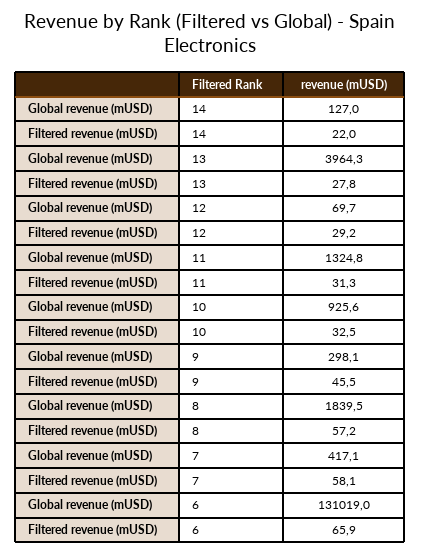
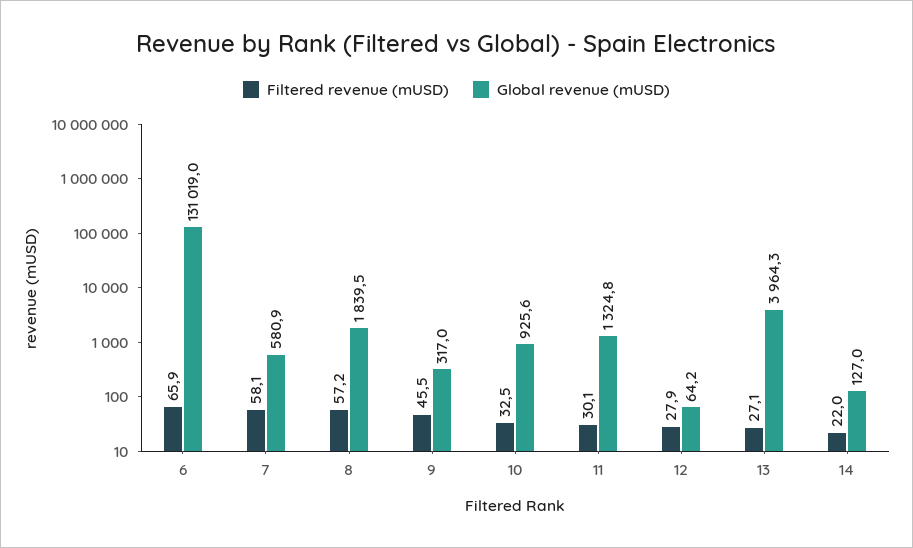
  {
    "Global revenue (mUSD)": {
      "14": 127,
      "13": 3964.3,
-     "12": 69.7,
+     "12": 64.2,
      "11": 1324.8,
      "10": 925.6,
-     "9": 298.1,
+     "9": 317,
      "8": 1839.5,
-     "7": 417.1,
+     "7": 580.9,
      "6": 131019
    },
    "Filtered revenue (mUSD)": {
      "14": 22,
-     "13": 27.8,
+     "13": 27.1,
-     "12": 29.2,
+     "12": 27.9,
-     "11": 31.3,
+     "11": 30.1,
      "10": 32.5,
      "9": 45.5,
      "8": 57.2,
      "7": 58.1,
      "6": 65.9
    }
  }

